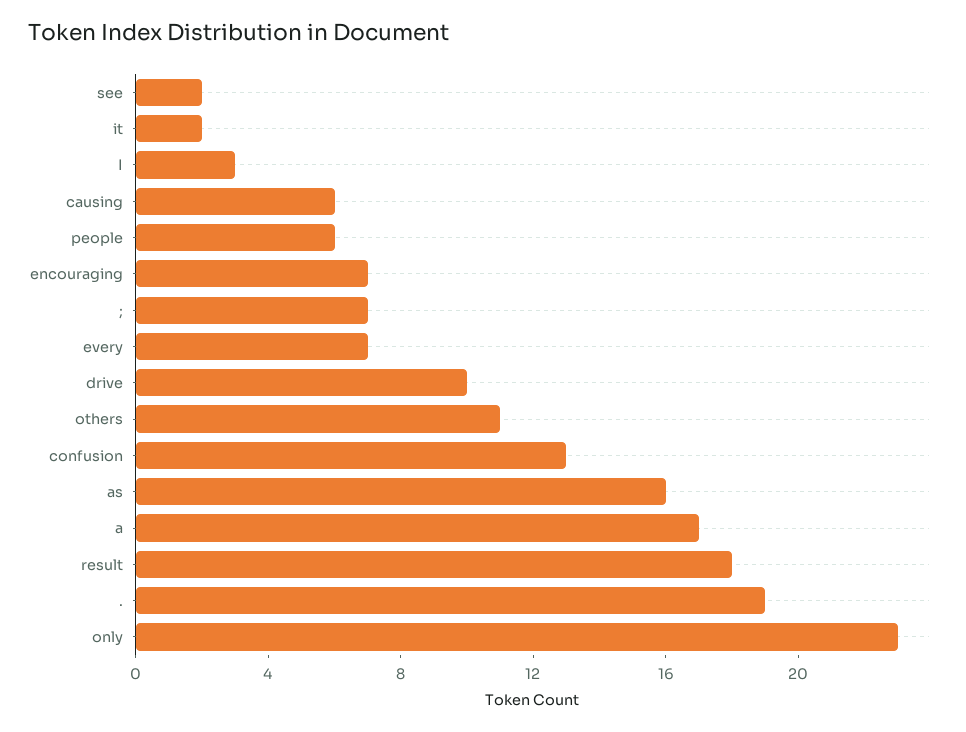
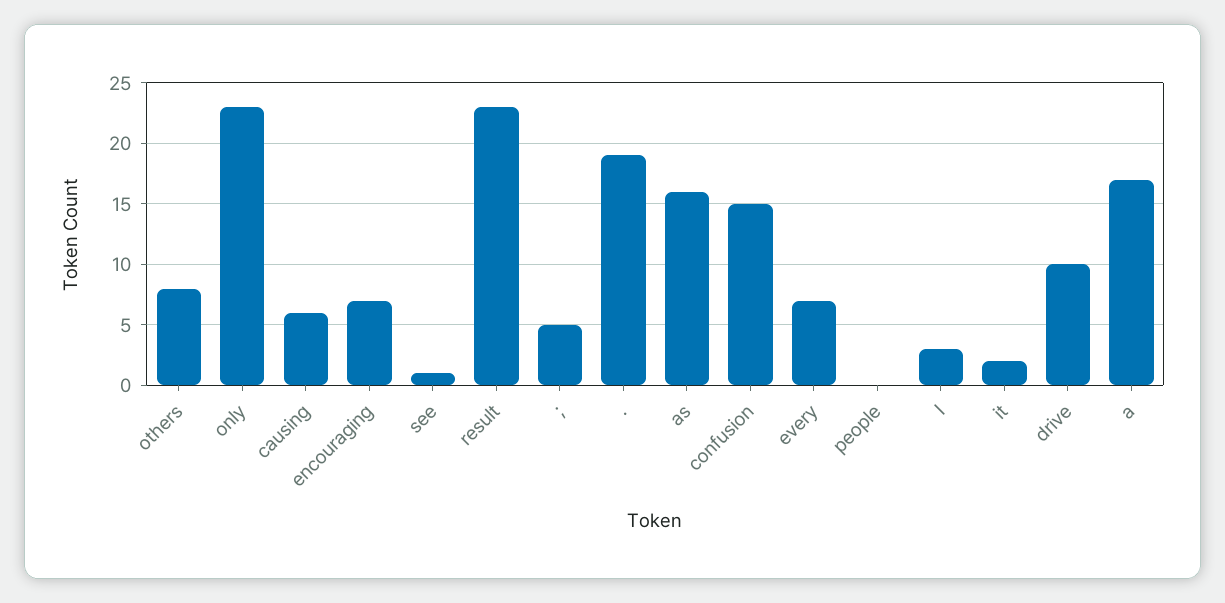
  {
-   "see": 2,
+   "see": 1,
    "it": 2,
    "I": 3,
    "causing": 6,
-   "people": 6,
+   "people": 0,
    "encouraging": 7,
-   ";": 7,
+   ";": 5,
    "every": 7,
    "drive": 10,
-   "others": 11,
+   "others": 8,
-   "confusion": 13,
+   "confusion": 15,
    "as": 16,
    "a": 17,
-   "result": 18,
+   "result": 23,
    ".": 19,
    "only": 23
  }

